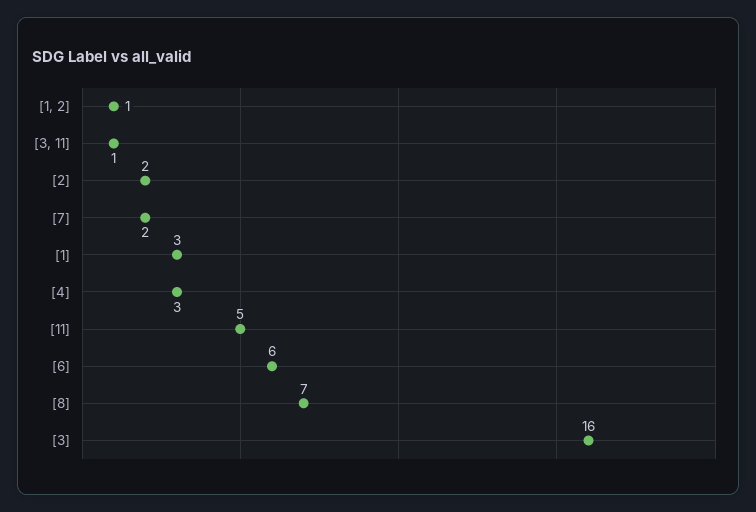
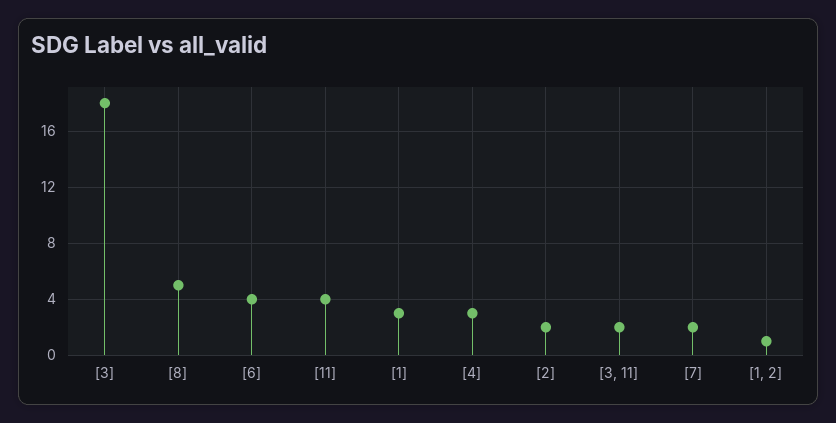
  {
    "[1, 2]": 1,
-   "[3, 11]": 1,
+   "[3, 11]": 2,
    "[2]": 2,
    "[7]": 2,
    "[1]": 3,
    "[4]": 3,
-   "[11]": 5,
+   "[11]": 4,
-   "[6]": 6,
+   "[6]": 4,
-   "[8]": 7,
+   "[8]": 5,
-   "[3]": 16
+   "[3]": 18
  }

